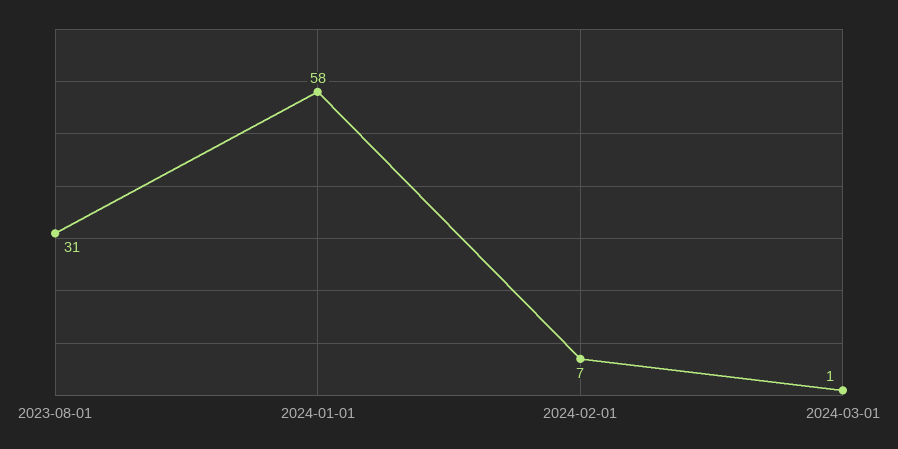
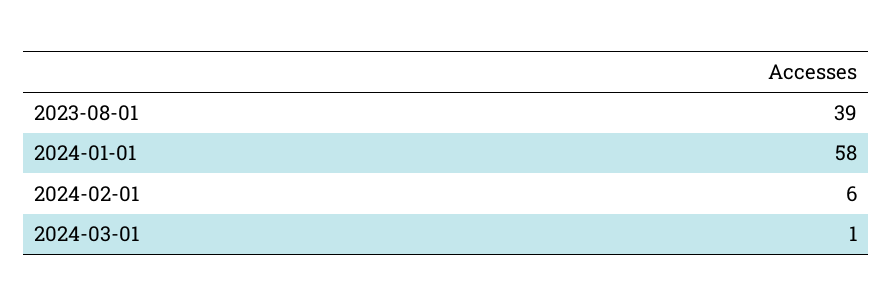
  {
-   "2023-08-01": 31,
+   "2023-08-01": 39,
    "2024-01-01": 58,
-   "2024-02-01": 7,
+   "2024-02-01": 6,
    "2024-03-01": 1
  }

